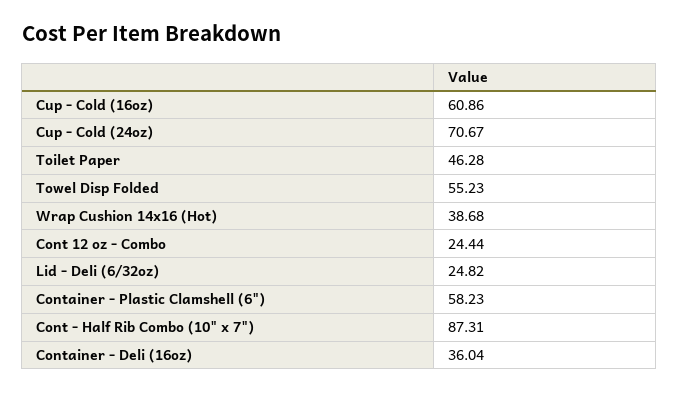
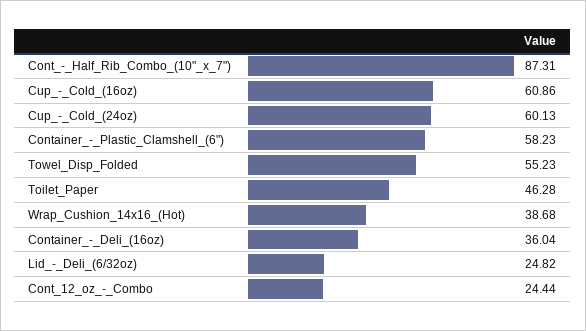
  {
    "Cup - Cold (16oz)": 60.86,
-   "Cup - Cold (24oz)": 70.67,
+   "Cup - Cold (24oz)": 60.13,
    "Toilet Paper": 46.28,
    "Towel Disp Folded": 55.23,
    "Wrap Cushion 14x16 (Hot)": 38.68,
    "Cont 12 oz - Combo": 24.44,
    "Lid - Deli (6/32oz)": 24.82,
    "Container - Plastic Clamshell (6\")": 58.23,
    "Cont - Half Rib Combo (10\" x 7\")": 87.31,
    "Container - Deli (16oz)": 36.04
  }

